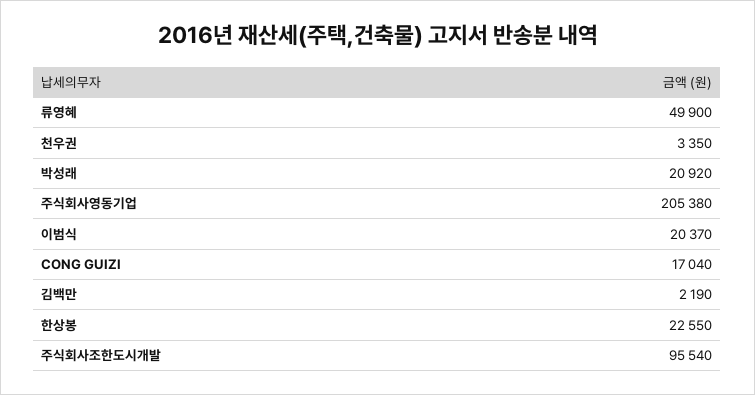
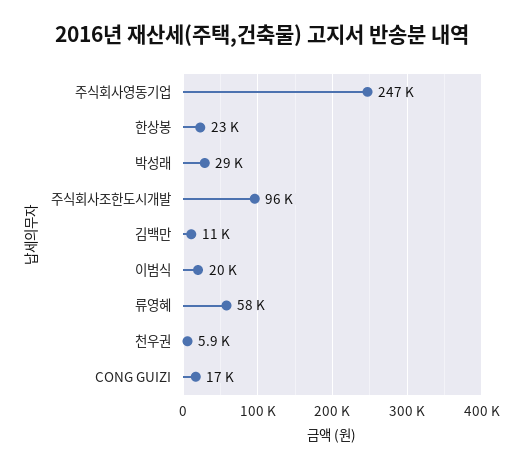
  {
-   "류영혜": 49900,
+   "류영혜": 58000,
-   "천우권": 3350,
+   "천우권": 5900,
-   "박성래": 20920,
+   "박성래": 29000,
-   "주식회사영동기업": 205380,
+   "주식회사영동기업": 247000,
    "이범식": 20370,
    "CONG GUIZI": 17040,
-   "김백만": 2190,
+   "김백만": 11000,
    "한상봉": 22550,
    "주식회사조한도시개발": 95540
  }

